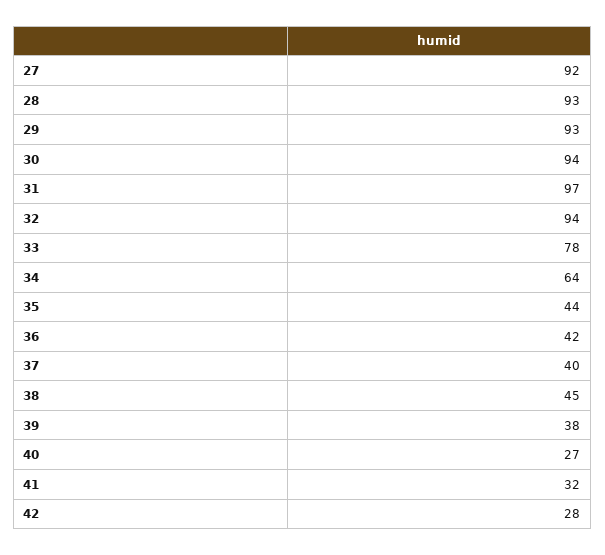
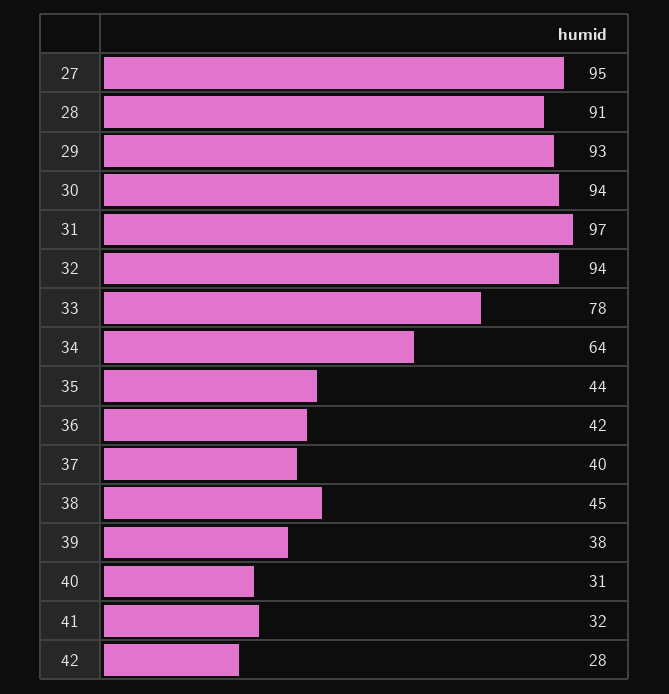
  {
-   "27": 92,
+   "27": 95,
-   "28": 93,
+   "28": 91,
    "29": 93,
    "30": 94,
    "31": 97,
    "32": 94,
    "33": 78,
    "34": 64,
    "35": 44,
    "36": 42,
    "37": 40,
    "38": 45,
    "39": 38,
-   "40": 27,
+   "40": 31,
    "41": 32,
    "42": 28
  }

